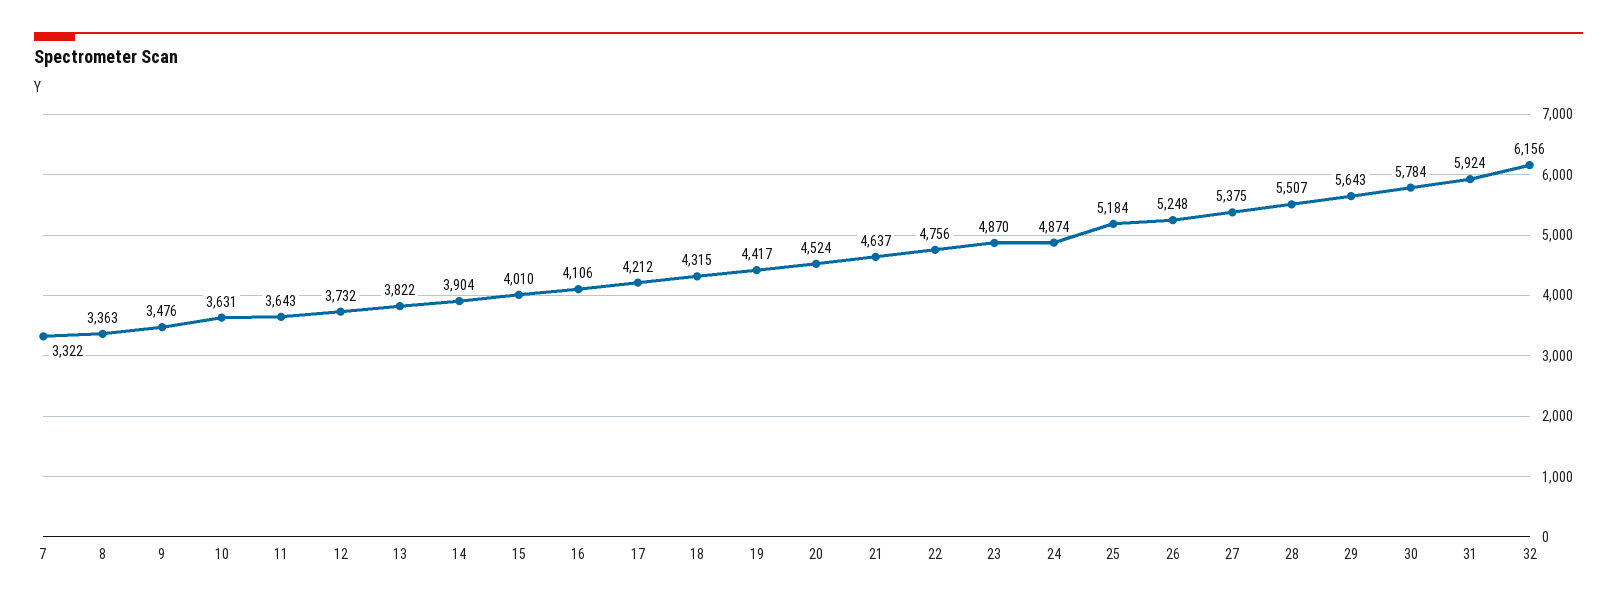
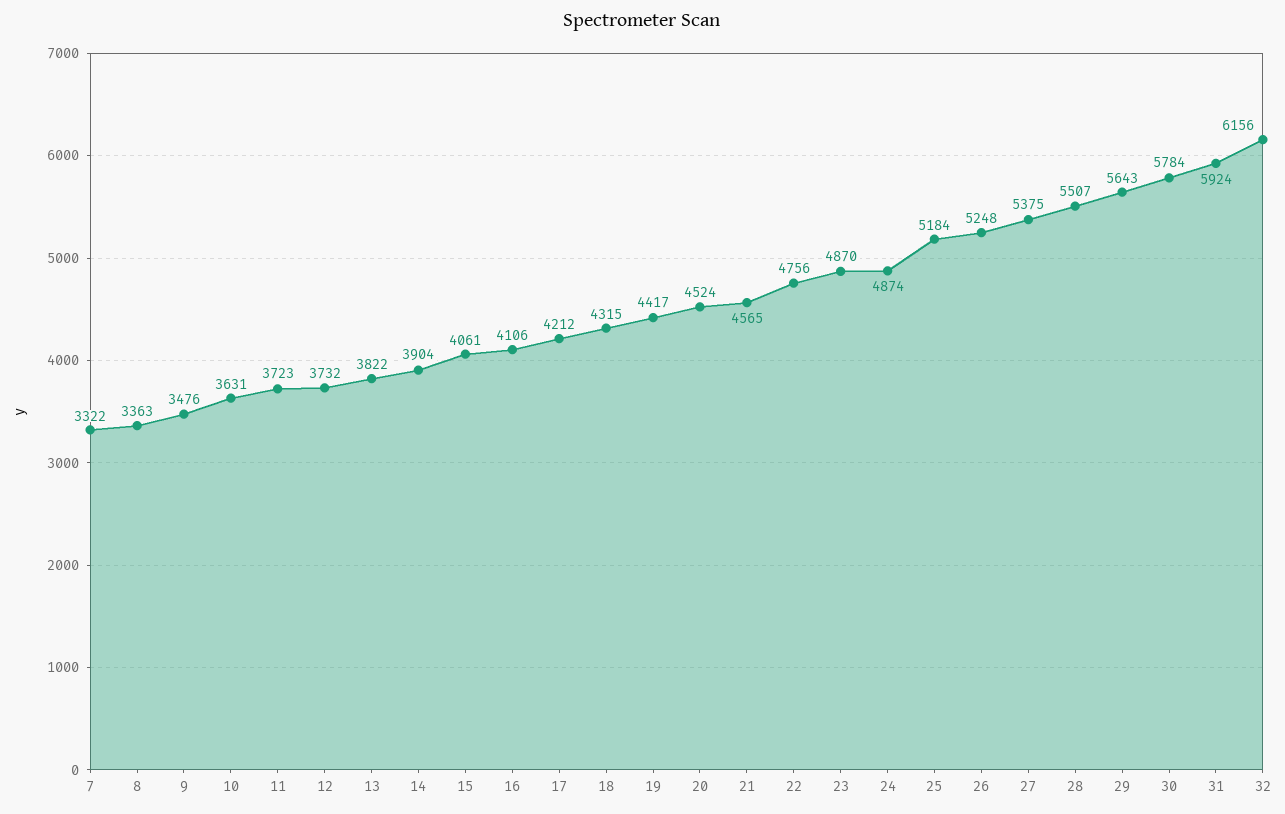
  {
    "7": 3322,
    "8": 3363,
    "9": 3476,
    "10": 3631,
-   "11": 3643,
+   "11": 3723,
    "12": 3732,
    "13": 3822,
    "14": 3904,
-   "15": 4010,
+   "15": 4061,
    "16": 4106,
    "17": 4212,
    "18": 4315,
    "19": 4417,
    "20": 4524,
-   "21": 4637,
+   "21": 4565,
    "22": 4756,
    "23": 4870,
    "24": 4874,
    "25": 5184,
    "26": 5248,
    "27": 5375,
    "28": 5507,
    "29": 5643,
    "30": 5784,
    "31": 5924,
    "32": 6156
  }

